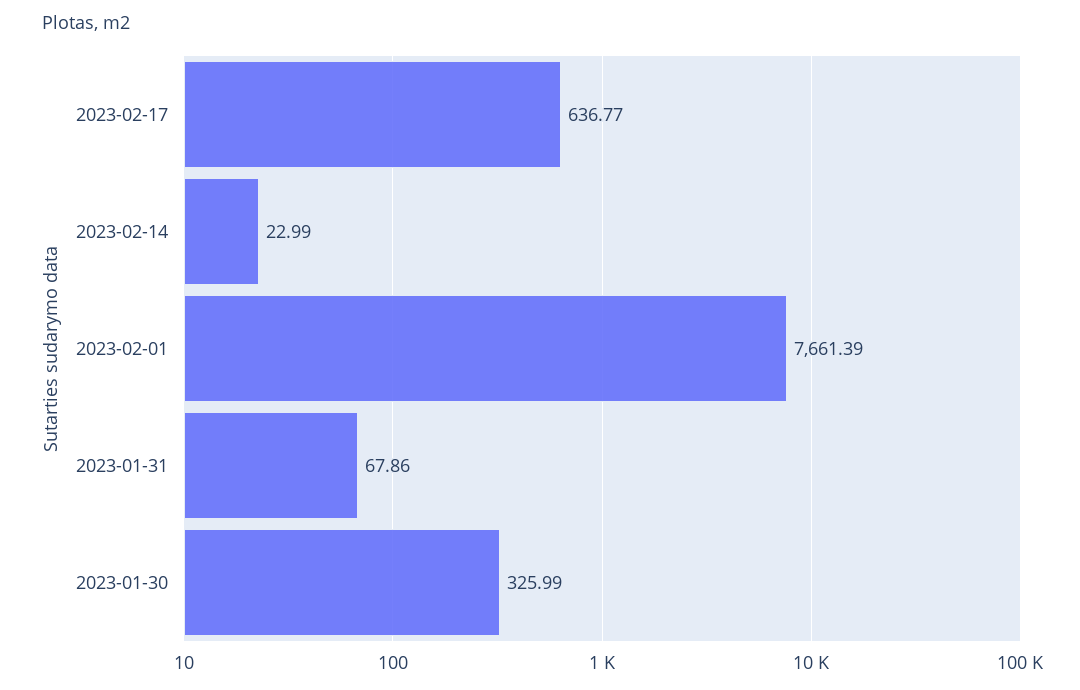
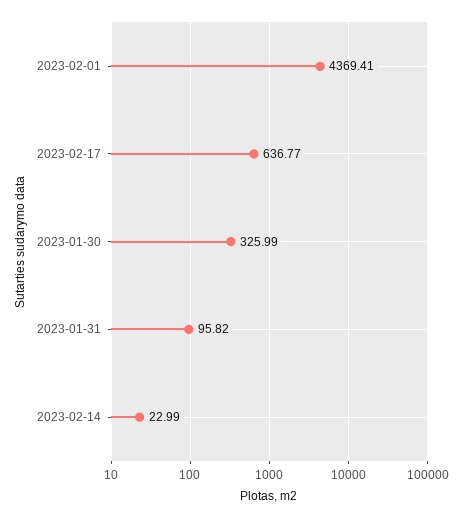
  {
    "2023-02-17": 636.77,
    "2023-02-14": 22.99,
-   "2023-02-01": 7661.39,
+   "2023-02-01": 4369.41,
-   "2023-01-31": 67.86,
+   "2023-01-31": 95.82,
    "2023-01-30": 325.99
  }

